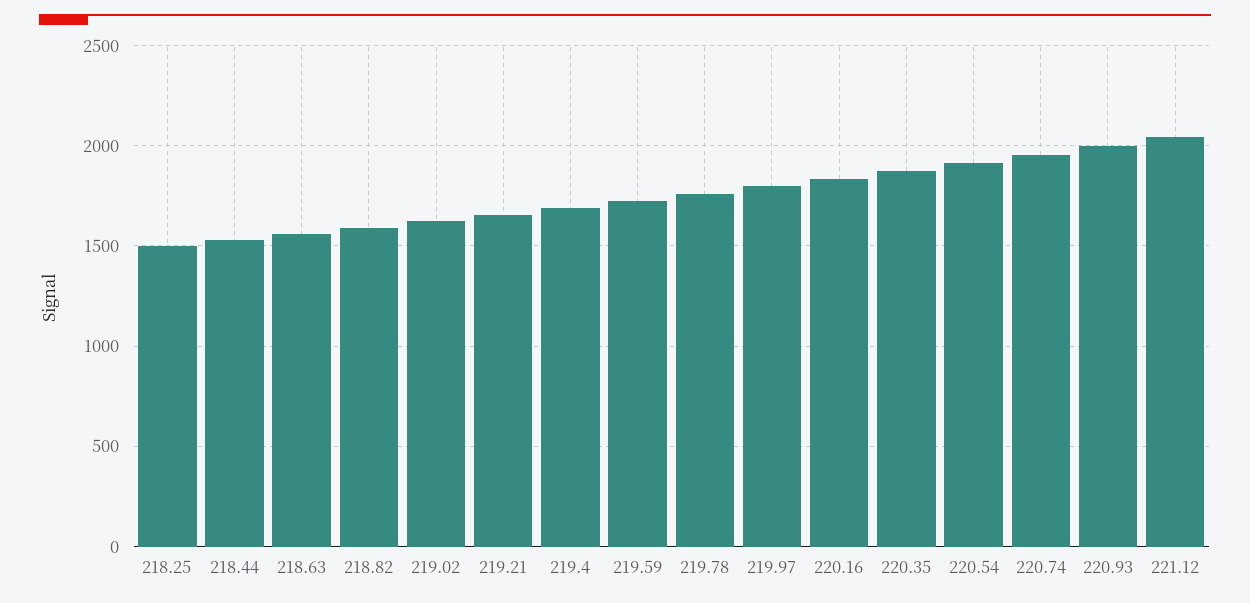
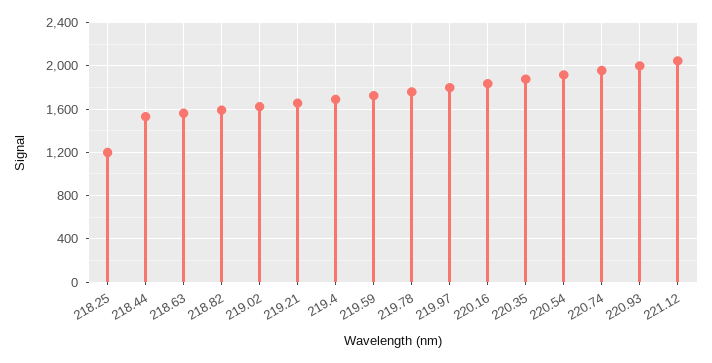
  {
-   "218.25": 1500,
+   "218.25": 1200,
    "218.44": 1550,
    "218.63": 1550,
    "218.82": 1600,
    "219.02": 1600,
    "219.21": 1650,
    "219.4": 1700,
    "219.59": 1700,
    "219.78": 1750,
    "219.97": 1800,
    "220.16": 1850,
    "220.35": 1900,
    "220.54": 1900,
    "220.74": 1950,
    "220.93": 2000,
    "221.12": 2050
  }

